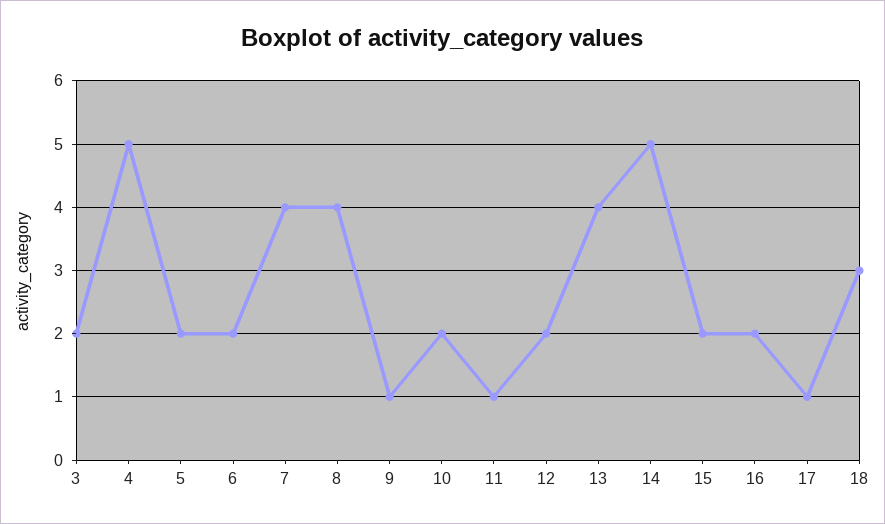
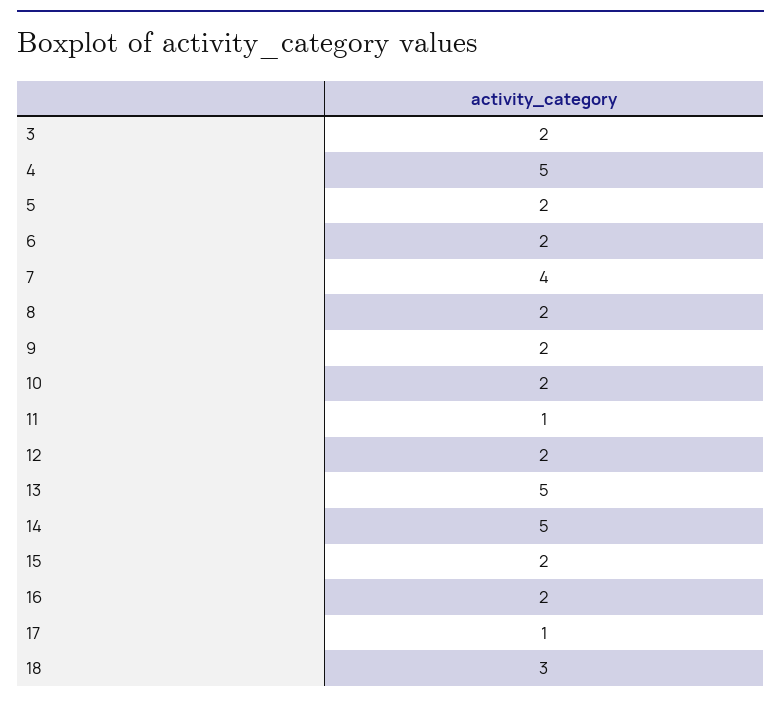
  {
    "3": 2,
    "4": 5,
    "5": 2,
    "6": 2,
    "7": 4,
-   "8": 4,
+   "8": 2,
-   "9": 1,
+   "9": 2,
    "10": 2,
    "11": 1,
    "12": 2,
-   "13": 4,
+   "13": 5,
    "14": 5,
    "15": 2,
    "16": 2,
    "17": 1,
    "18": 3
  }

